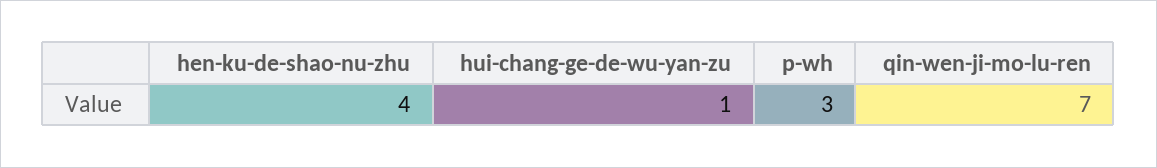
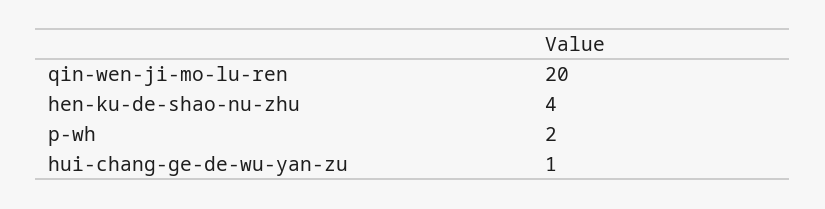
  {
    "hen-ku-de-shao-nu-zhu": 4,
    "hui-chang-ge-de-wu-yan-zu": 1,
-   "p-wh": 3,
+   "p-wh": 2,
-   "qin-wen-ji-mo-lu-ren": 7
+   "qin-wen-ji-mo-lu-ren": 20
  }

